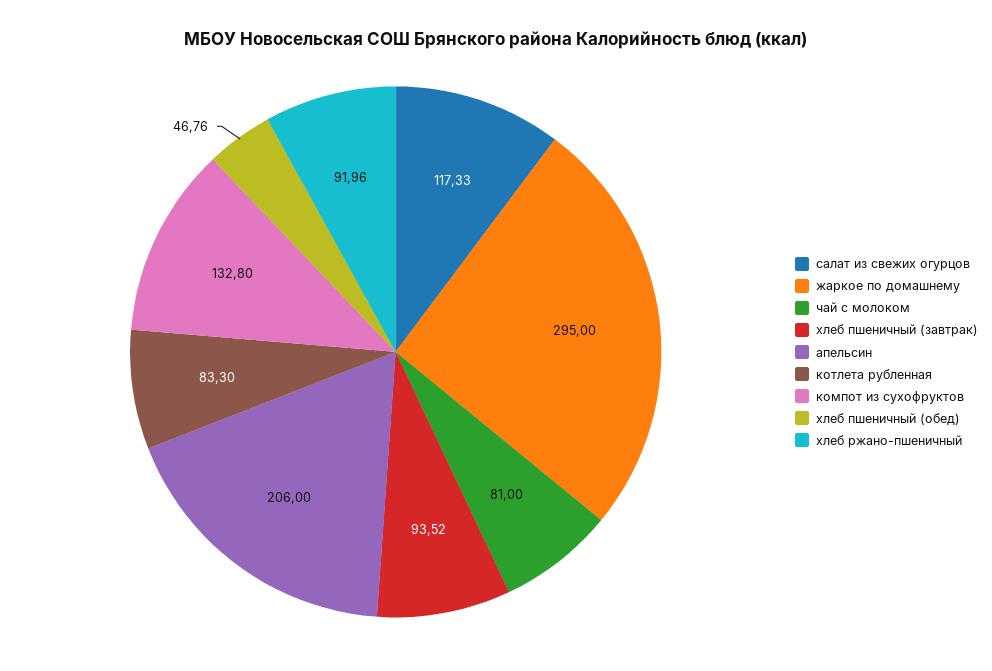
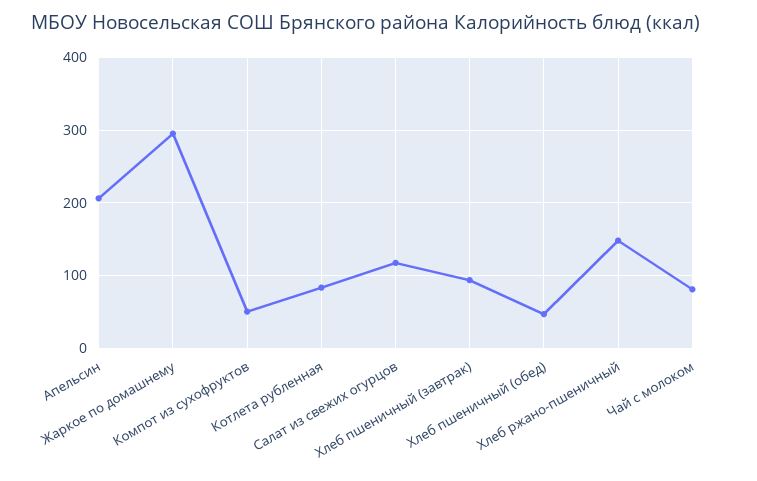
  {
    "салат из свежих огурцов": 117.33,
    "жаркое по домашнему": 295,
    "чай с молоком": 81,
    "хлеб пшеничный (завтрак)": 93.52,
    "апельсин": 206,
    "котлета рубленная": 83.3,
-   "компот из сухофруктов": 132.8,
+   "компот из сухофруктов": 50,
    "хлеб пшеничный (обед)": 46.76,
-   "хлеб ржано-пшеничный": 91.96
+   "хлеб ржано-пшеничный": 150
  }

